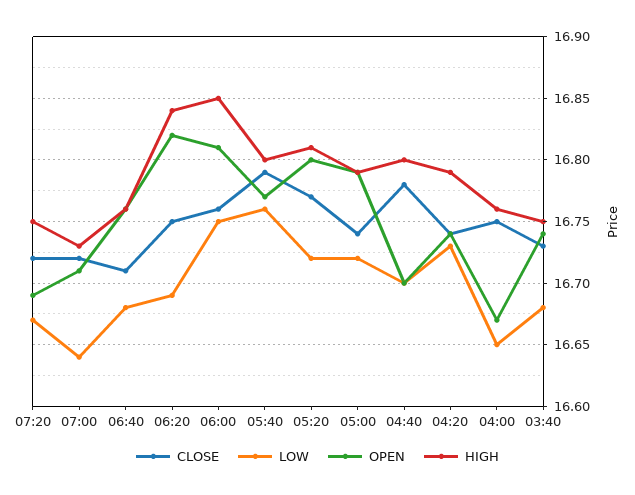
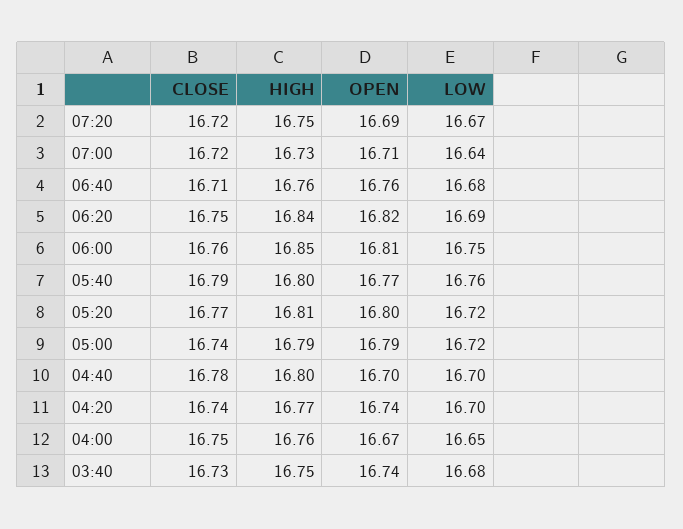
  {
    "CLOSE": {
      "07:20": 16.72,
      "07:00": 16.72,
      "06:40": 16.71,
      "06:20": 16.75,
      "06:00": 16.76,
      "05:40": 16.79,
      "05:20": 16.77,
      "05:00": 16.74,
      "04:40": 16.78,
      "04:20": 16.74,
      "04:00": 16.75,
      "03:40": 16.73
    },
    "LOW": {
      "07:20": 16.67,
      "07:00": 16.64,
      "06:40": 16.68,
      "06:20": 16.69,
      "06:00": 16.75,
      "05:40": 16.76,
      "05:20": 16.72,
      "05:00": 16.72,
      "04:40": 16.7,
-     "04:20": 16.73,
+     "04:20": 16.7,
      "04:00": 16.65,
      "03:40": 16.68
    },
    "OPEN": {
      "07:20": 16.69,
      "07:00": 16.71,
      "06:40": 16.76,
      "06:20": 16.82,
      "06:00": 16.81,
      "05:40": 16.77,
      "05:20": 16.8,
      "05:00": 16.79,
      "04:40": 16.7,
      "04:20": 16.74,
      "04:00": 16.67,
      "03:40": 16.74
    },
    "HIGH": {
      "07:20": 16.75,
      "07:00": 16.73,
      "06:40": 16.76,
      "06:20": 16.84,
      "06:00": 16.85,
      "05:40": 16.8,
      "05:20": 16.81,
      "05:00": 16.79,
      "04:40": 16.8,
-     "04:20": 16.79,
+     "04:20": 16.77,
      "04:00": 16.76,
      "03:40": 16.75
    }
  }

